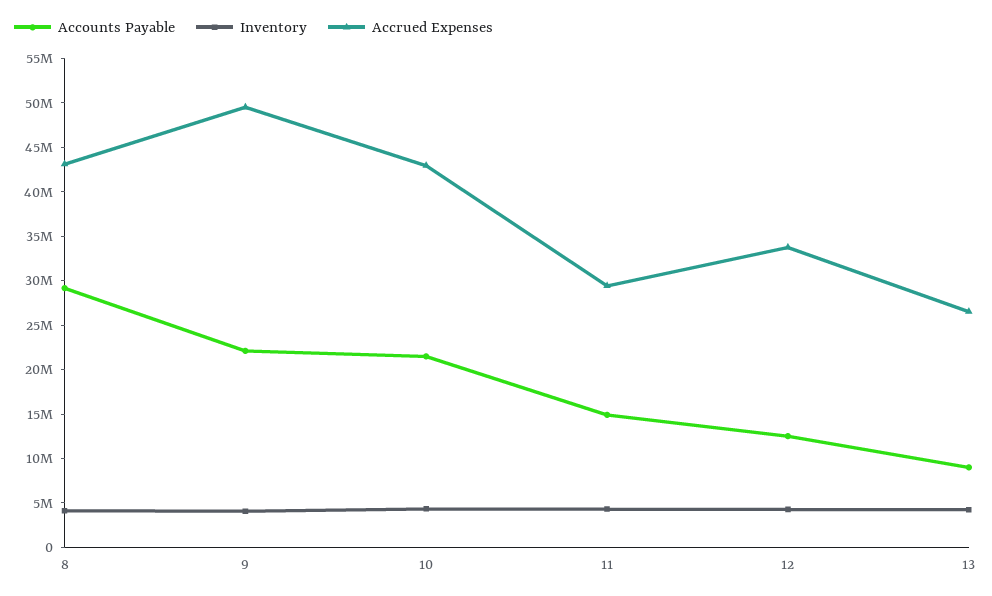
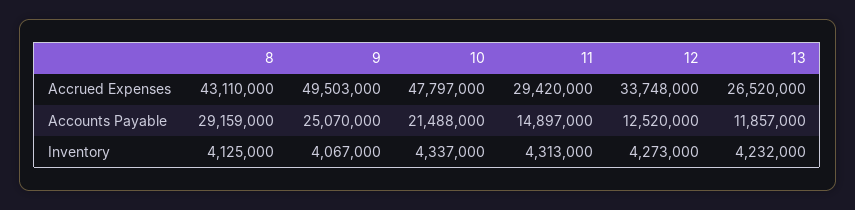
  {
    "Accounts Payable": {
      "8": 29159000,
-     "9": 22000000,
+     "9": 25070000,
      "10": 21488000,
      "11": 14897000,
      "12": 12520000,
-     "13": 9000000
+     "13": 11857000
    },
    "Inventory": {
      "8": 4125000,
      "9": 4067000,
      "10": 4337000,
      "11": 4313000,
      "12": 4273000,
      "13": 4232000
    },
    "Accrued Expenses": {
      "8": 43110000,
      "9": 49503000,
-     "10": 43000000,
+     "10": 47797000,
      "11": 29420000,
      "12": 33748000,
      "13": 26520000
    }
  }

